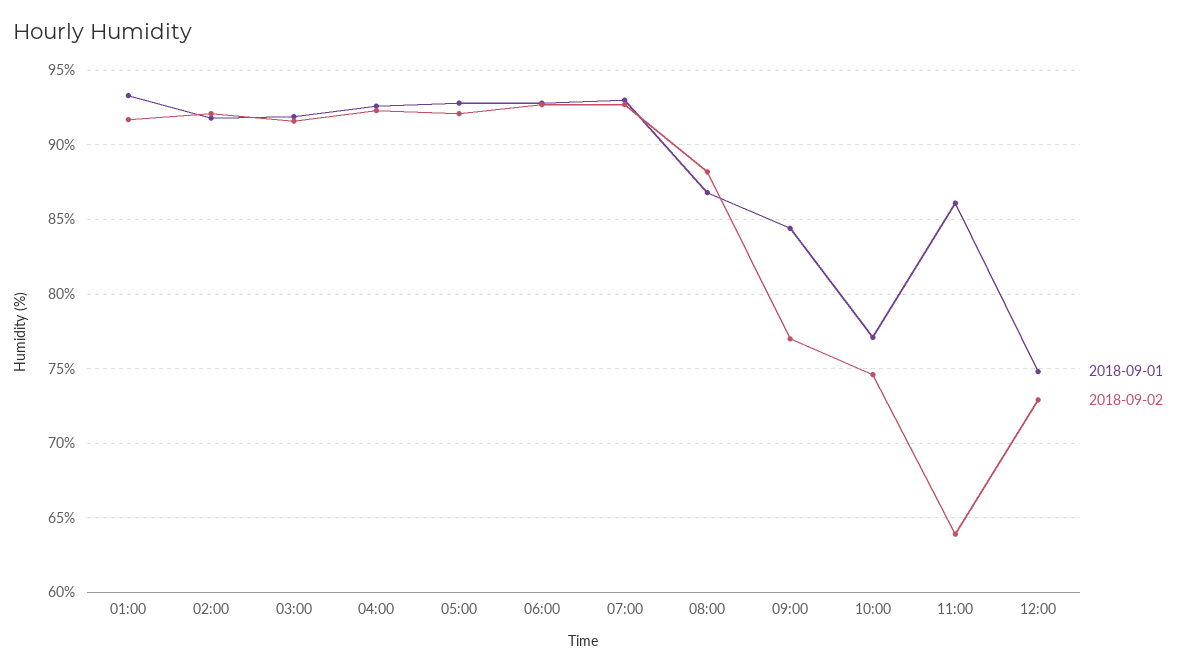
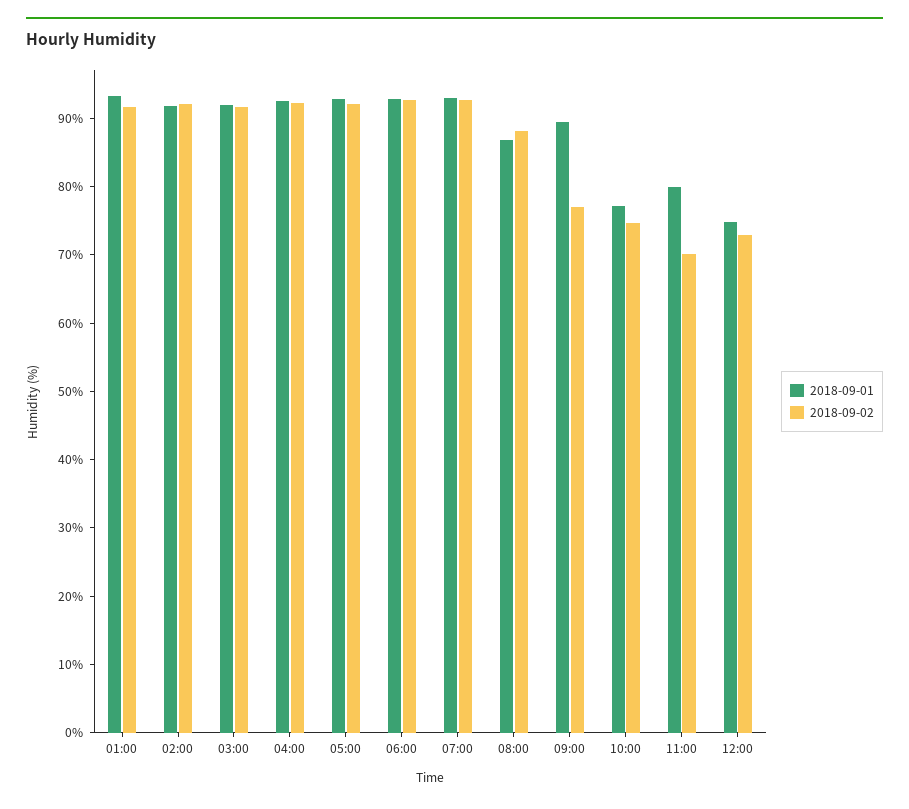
  {
    "2018-09-01": {
      "01:00": 93.5,
      "02:00": 92,
      "03:00": 92,
      "04:00": 92.5,
      "05:00": 93,
      "06:00": 93,
      "07:00": 93,
      "08:00": 87,
-     "09:00": 84.5,
+     "09:00": 90,
      "10:00": 77,
-     "11:00": 86,
+     "11:00": 80,
      "12:00": 75
    },
    "2018-09-02": {
      "01:00": 91.5,
      "02:00": 92,
      "03:00": 91.5,
      "04:00": 92.5,
      "05:00": 92,
      "06:00": 92.5,
      "07:00": 92.5,
      "08:00": 88,
      "09:00": 77,
      "10:00": 74.5,
-     "11:00": 64,
+     "11:00": 70,
      "12:00": 73
    }
  }

